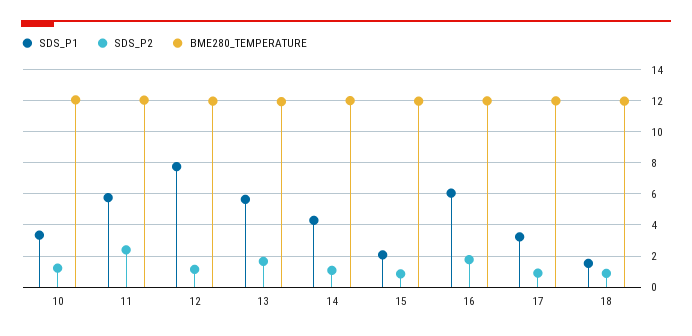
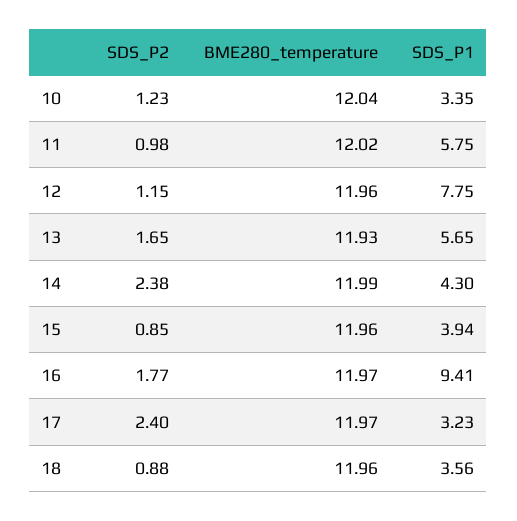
  {
    "SDS_P1": {
      "10": 3.35,
      "11": 5.75,
      "12": 7.75,
      "13": 5.65,
      "14": 4.3,
-     "15": 2,
+     "15": 3.94,
-     "16": 6,
+     "16": 9.41,
      "17": 3.23,
-     "18": 1.5
+     "18": 3.56
    },
    "SDS_P2": {
      "10": 1.23,
-     "11": 2.5,
+     "11": 0.98,
      "12": 1.15,
      "13": 1.65,
-     "14": 1,
+     "14": 2.38,
      "15": 0.85,
      "16": 1.77,
-     "17": 1,
+     "17": 2.4,
      "18": 0.88
    },
    "BME280_TEMPERATURE": {
      "10": 12.04,
      "11": 12.02,
      "12": 11.96,
      "13": 11.93,
      "14": 11.99,
      "15": 11.96,
      "16": 11.97,
      "17": 11.97,
      "18": 11.96
    }
  }

